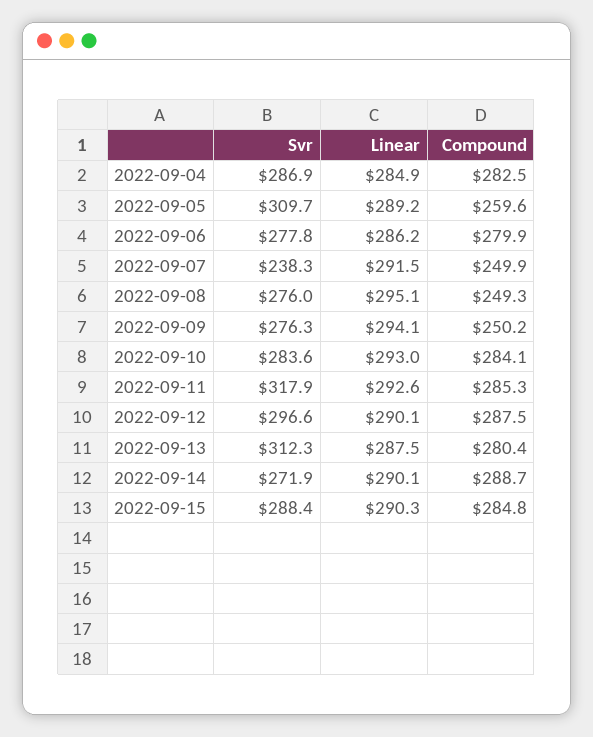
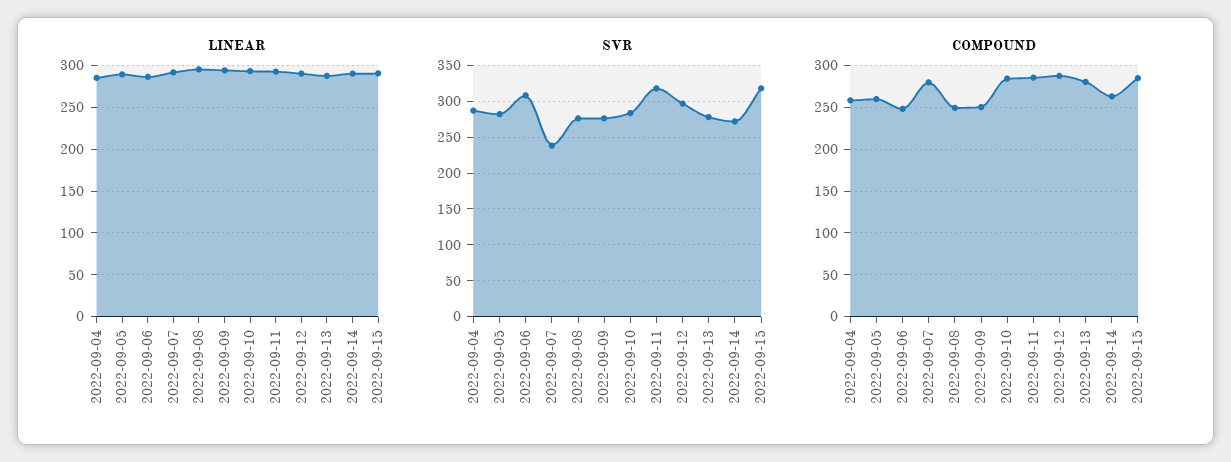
  {
    "Svr": {
      "2022-09-04": 286.9,
-     "2022-09-05": 309.7,
+     "2022-09-05": 280,
-     "2022-09-06": 277.8,
+     "2022-09-06": 310,
      "2022-09-07": 238.3,
      "2022-09-08": 276,
      "2022-09-09": 276.3,
      "2022-09-10": 283.6,
      "2022-09-11": 317.9,
      "2022-09-12": 296.6,
-     "2022-09-13": 312.3,
+     "2022-09-13": 280,
      "2022-09-14": 271.9,
-     "2022-09-15": 288.4
+     "2022-09-15": 320
    },
    "Linear": {
      "2022-09-04": 284.9,
      "2022-09-05": 289.2,
      "2022-09-06": 286.2,
      "2022-09-07": 291.5,
      "2022-09-08": 295.1,
      "2022-09-09": 294.1,
      "2022-09-10": 293,
      "2022-09-11": 292.6,
      "2022-09-12": 290.1,
      "2022-09-13": 287.5,
      "2022-09-14": 290.1,
      "2022-09-15": 290.3
    },
    "Compound": {
-     "2022-09-04": 282.5,
+     "2022-09-04": 260,
      "2022-09-05": 259.6,
-     "2022-09-06": 279.9,
+     "2022-09-06": 250,
-     "2022-09-07": 249.9,
+     "2022-09-07": 280,
      "2022-09-08": 249.3,
      "2022-09-09": 250.2,
      "2022-09-10": 284.1,
      "2022-09-11": 285.3,
      "2022-09-12": 287.5,
      "2022-09-13": 280.4,
-     "2022-09-14": 288.7,
+     "2022-09-14": 260,
      "2022-09-15": 284.8
    }
  }

